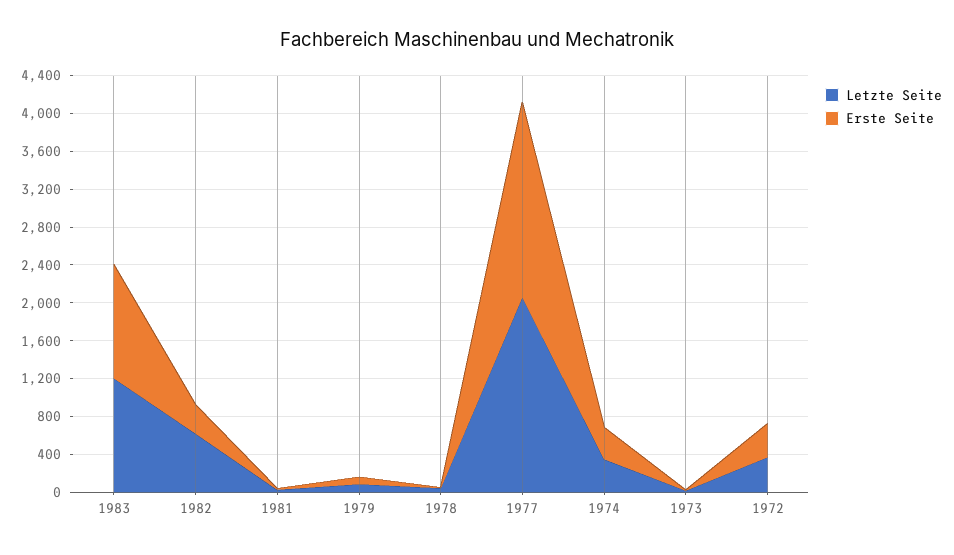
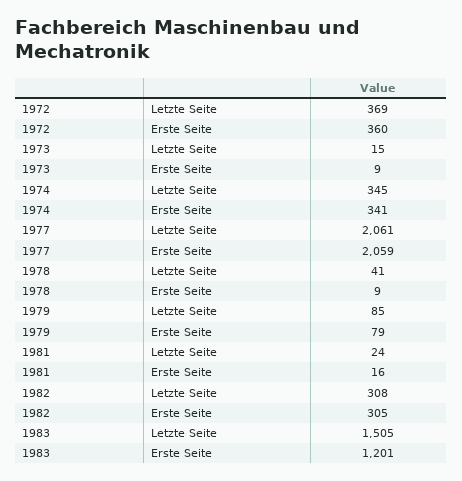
  {
    "Letzte Seite": {
-     "1983": 1200,
+     "1983": 1505,
-     "1982": 600,
+     "1982": 308,
      "1981": 24,
      "1979": 85,
      "1978": 41,
      "1977": 2061,
      "1974": 345,
      "1973": 15,
      "1972": 369
    },
    "Erste Seite": {
      "1983": 1201,
      "1982": 305,
      "1981": 16,
      "1979": 79,
      "1978": 9,
      "1977": 2059,
      "1974": 341,
      "1973": 9,
      "1972": 360
    }
  }

